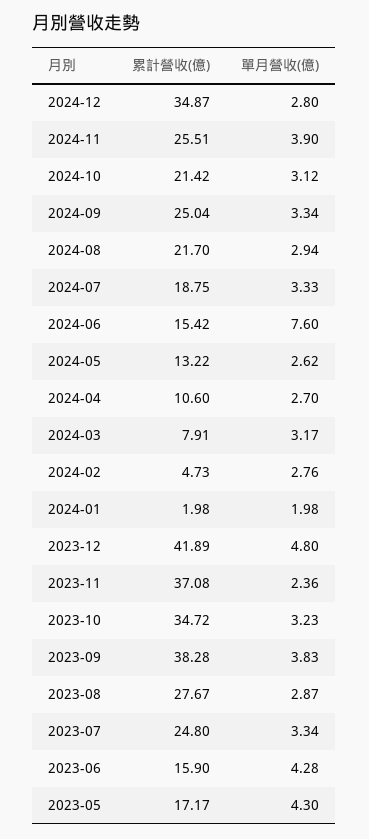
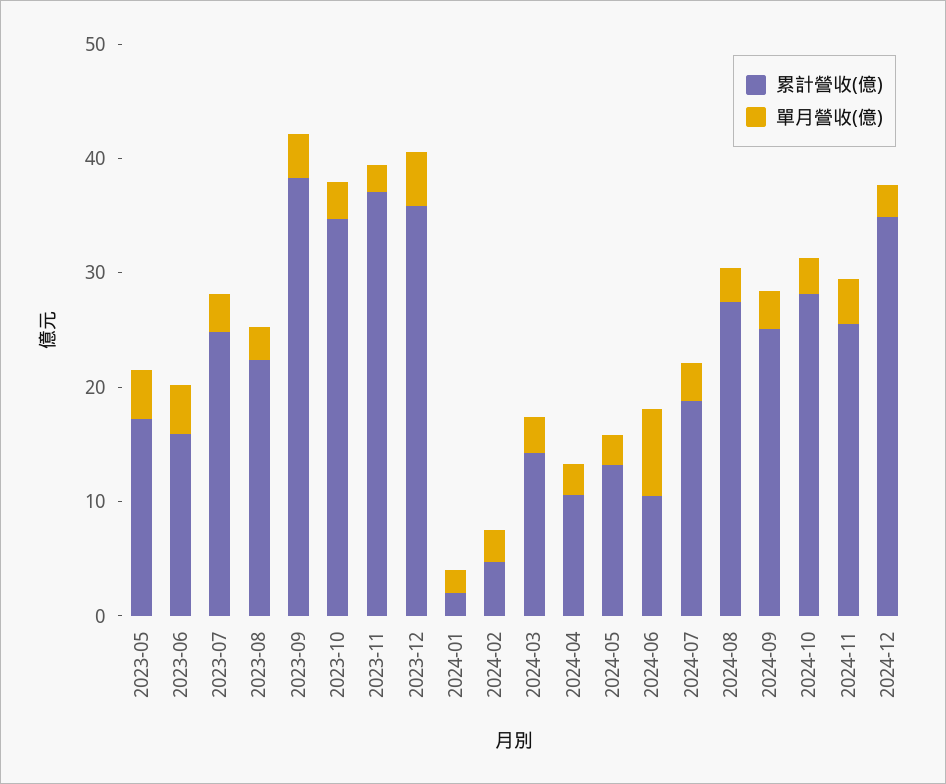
  {
    "累計營收(億)": {
      "2024-12": 34.87,
      "2024-11": 25.51,
-     "2024-10": 21.42,
+     "2024-10": 28,
      "2024-09": 25.04,
-     "2024-08": 21.7,
+     "2024-08": 28,
      "2024-07": 18.75,
-     "2024-06": 15.42,
+     "2024-06": 10,
      "2024-05": 13.22,
      "2024-04": 10.6,
-     "2024-03": 7.91,
+     "2024-03": 14,
      "2024-02": 4.73,
      "2024-01": 1.98,
-     "2023-12": 41.89,
+     "2023-12": 36,
      "2023-11": 37.08,
      "2023-10": 34.72,
      "2023-09": 38.28,
-     "2023-08": 27.67,
+     "2023-08": 22,
      "2023-07": 24.8,
      "2023-06": 15.9,
      "2023-05": 17.17
    },
    "單月營收(億)": {
      "2024-12": 2.8,
      "2024-11": 3.9,
      "2024-10": 3.12,
      "2024-09": 3.34,
      "2024-08": 2.94,
      "2024-07": 3.33,
      "2024-06": 7.6,
      "2024-05": 2.62,
      "2024-04": 2.7,
      "2024-03": 3.17,
      "2024-02": 2.76,
      "2024-01": 1.98,
      "2023-12": 4.8,
      "2023-11": 2.36,
      "2023-10": 3.23,
      "2023-09": 3.83,
      "2023-08": 2.87,
      "2023-07": 3.34,
      "2023-06": 4.28,
      "2023-05": 4.3
    }
  }

